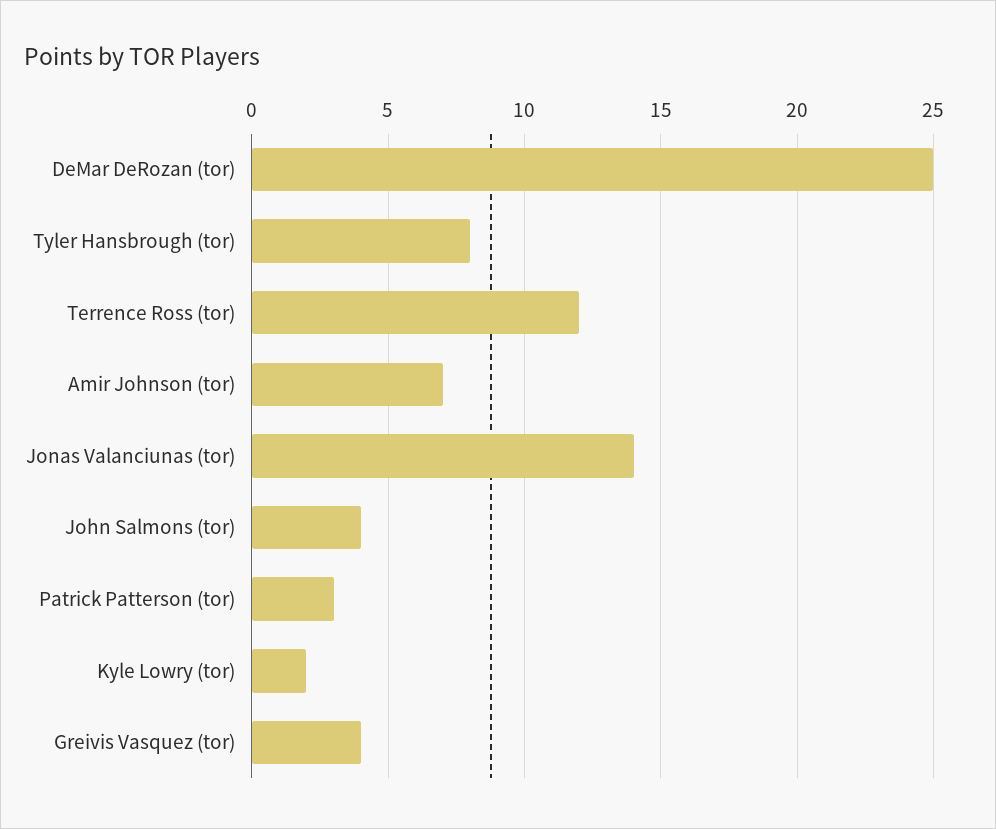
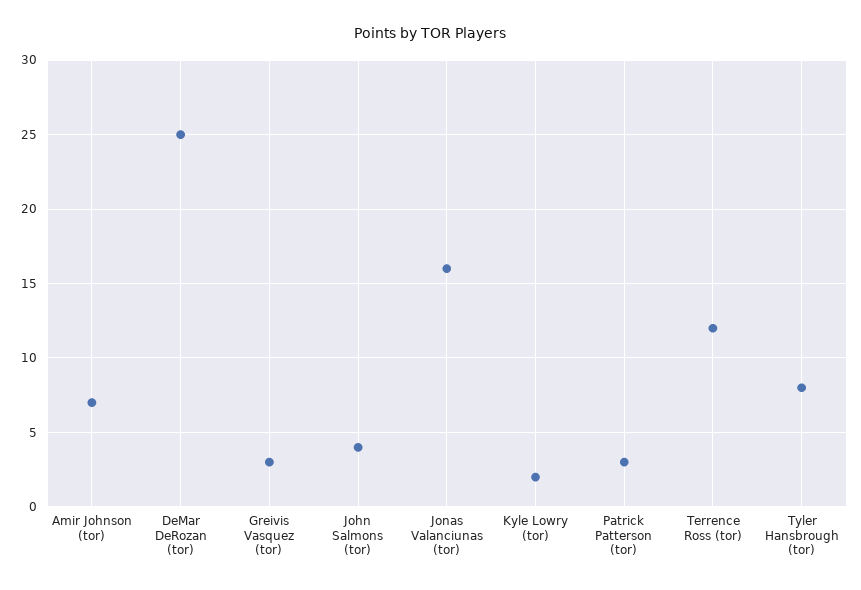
  {
    "DeMar DeRozan (tor)": 25,
    "Tyler Hansbrough (tor)": 8,
    "Terrence Ross (tor)": 12,
    "Amir Johnson (tor)": 7,
-   "Jonas Valanciunas (tor)": 14,
+   "Jonas Valanciunas (tor)": 16,
    "John Salmons (tor)": 4,
    "Patrick Patterson (tor)": 3,
    "Kyle Lowry (tor)": 2,
-   "Greivis Vasquez (tor)": 4
+   "Greivis Vasquez (tor)": 3
  }

